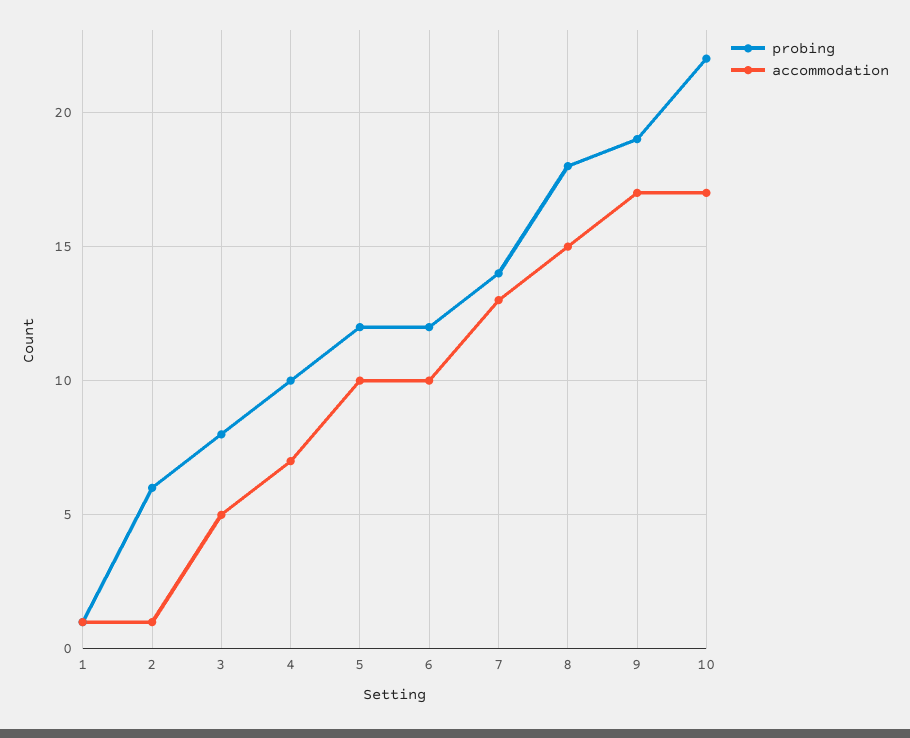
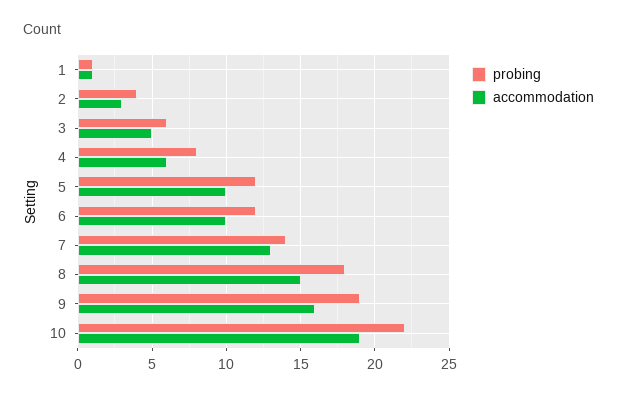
  {
    "probing": {
      "1": 1,
-     "2": 6,
+     "2": 4,
-     "3": 8,
+     "3": 6,
-     "4": 10,
+     "4": 8,
      "5": 12,
      "6": 12,
      "7": 14,
      "8": 18,
      "9": 19,
      "10": 22
    },
    "accommodation": {
      "1": 1,
-     "2": 1,
+     "2": 3,
      "3": 5,
-     "4": 7,
+     "4": 6,
      "5": 10,
      "6": 10,
      "7": 13,
      "8": 15,
-     "9": 17,
+     "9": 16,
-     "10": 17
+     "10": 19
    }
  }

